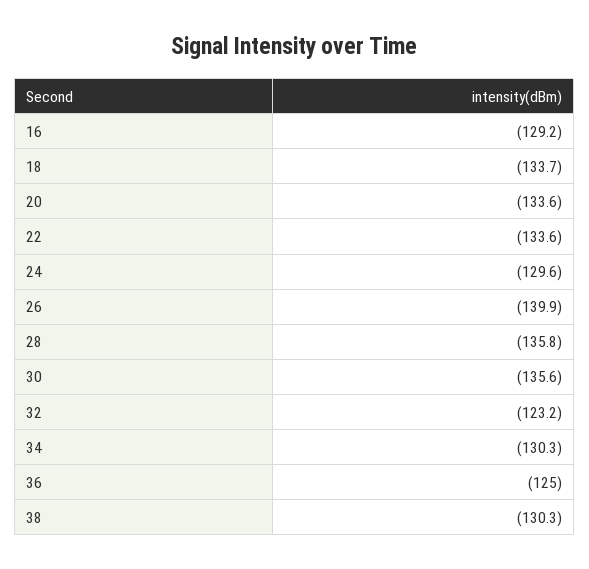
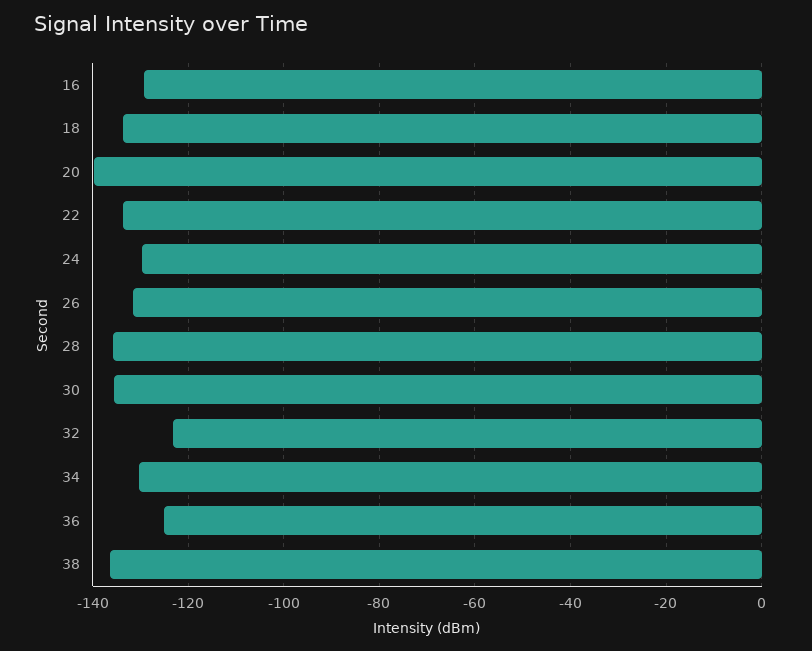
  {
    "16": -129.2,
    "18": -133.7,
-   "20": -133.6,
+   "20": -140,
    "22": -133.6,
    "24": -129.6,
-   "26": -139.9,
+   "26": -132,
    "28": -135.8,
    "30": -135.6,
    "32": -123.2,
    "34": -130.3,
    "36": -125,
-   "38": -130.3
+   "38": -136
  }

